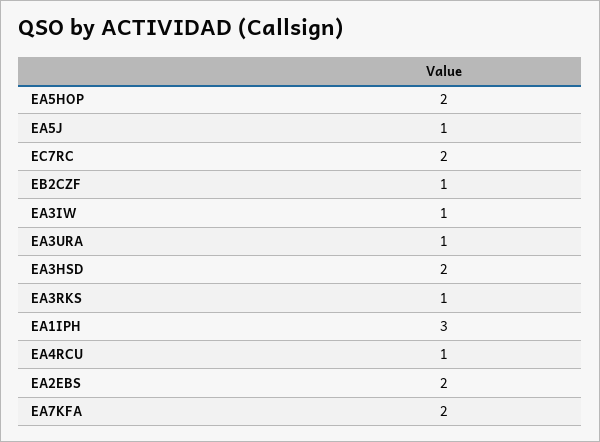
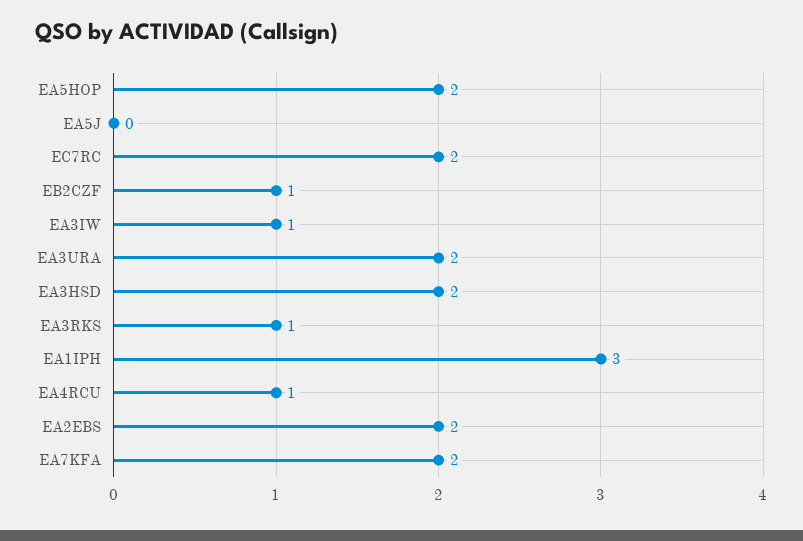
  {
    "EA5HOP": 2,
-   "EA5J": 1,
+   "EA5J": 0,
    "EC7RC": 2,
    "EB2CZF": 1,
    "EA3IW": 1,
-   "EA3URA": 1,
+   "EA3URA": 2,
    "EA3HSD": 2,
    "EA3RKS": 1,
    "EA1IPH": 3,
    "EA4RCU": 1,
    "EA2EBS": 2,
    "EA7KFA": 2
  }

